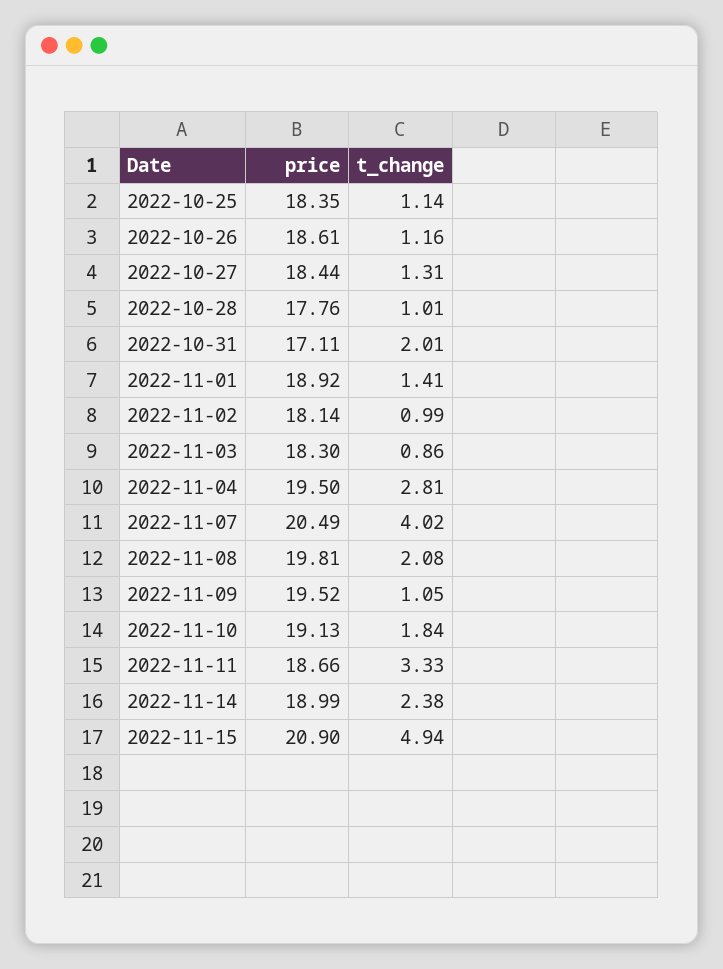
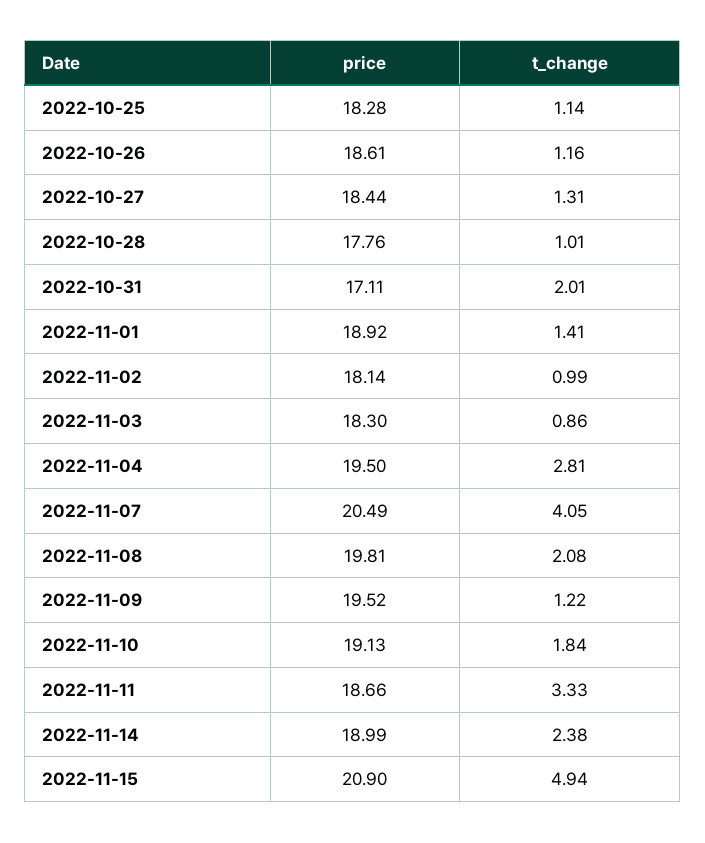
  {
    "price": {
-     "2022-10-25": 18.35,
+     "2022-10-25": 18.28,
      "2022-10-26": 18.61,
      "2022-10-27": 18.44,
      "2022-10-28": 17.76,
      "2022-10-31": 17.11,
      "2022-11-01": 18.92,
      "2022-11-02": 18.14,
      "2022-11-03": 18.3,
      "2022-11-04": 19.5,
      "2022-11-07": 20.49,
      "2022-11-08": 19.81,
      "2022-11-09": 19.52,
      "2022-11-10": 19.13,
      "2022-11-11": 18.66,
      "2022-11-14": 18.99,
      "2022-11-15": 20.9
    },
    "t_change": {
      "2022-10-25": 1.14,
      "2022-10-26": 1.16,
      "2022-10-27": 1.31,
      "2022-10-28": 1.01,
      "2022-10-31": 2.01,
      "2022-11-01": 1.41,
      "2022-11-02": 0.99,
      "2022-11-03": 0.86,
      "2022-11-04": 2.81,
-     "2022-11-07": 4.02,
+     "2022-11-07": 4.05,
      "2022-11-08": 2.08,
-     "2022-11-09": 1.05,
+     "2022-11-09": 1.22,
      "2022-11-10": 1.84,
      "2022-11-11": 3.33,
      "2022-11-14": 2.38,
      "2022-11-15": 4.94
    }
  }

